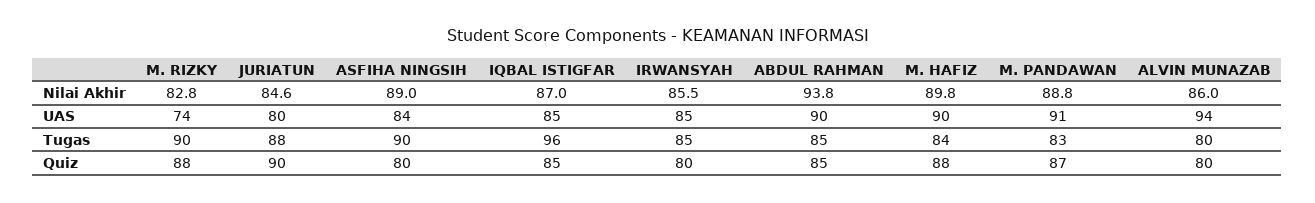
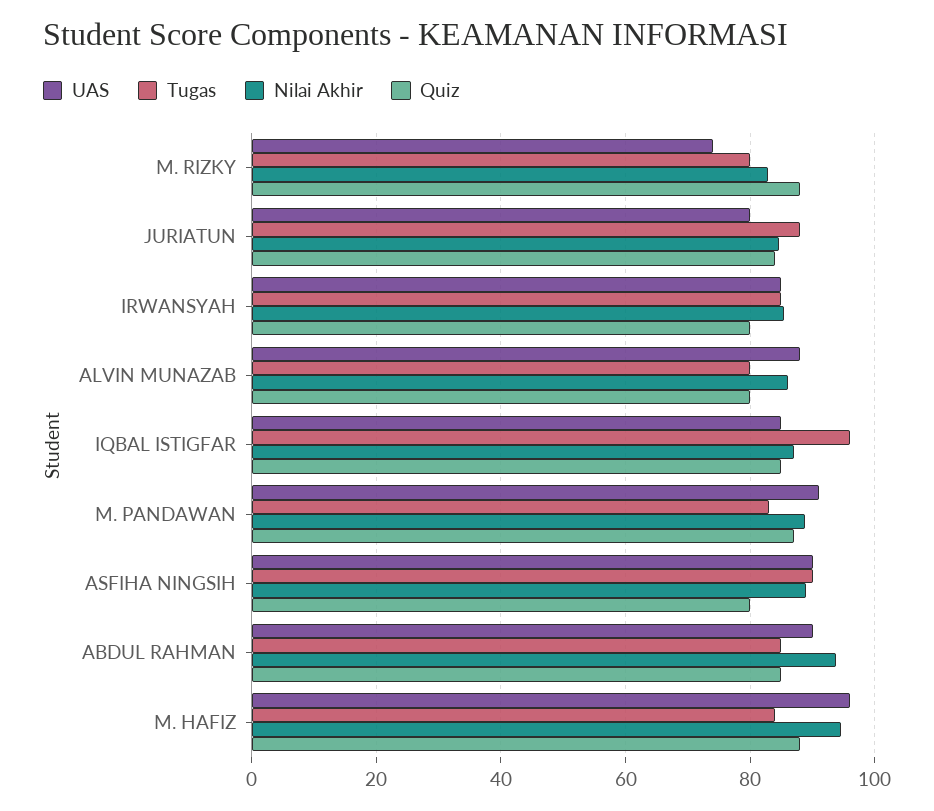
  {
    "Nilai Akhir": {
      "M. RIZKY": 82.8,
      "JURIATUN": 84.6,
      "ASFIHA NINGSIH": 89,
      "IQBAL ISTIGFAR": 87,
      "IRWANSYAH": 85.5,
      "ABDUL RAHMAN": 93.8,
-     "M. HAFIZ": 89.8,
+     "M. HAFIZ": 94,
      "M. PANDAWAN": 88.8,
      "ALVIN MUNAZAB": 86
    },
    "UAS": {
      "M. RIZKY": 74,
      "JURIATUN": 80,
-     "ASFIHA NINGSIH": 84,
+     "ASFIHA NINGSIH": 90,
      "IQBAL ISTIGFAR": 85,
      "IRWANSYAH": 85,
      "ABDUL RAHMAN": 90,
-     "M. HAFIZ": 90,
+     "M. HAFIZ": 96,
      "M. PANDAWAN": 91,
-     "ALVIN MUNAZAB": 94
+     "ALVIN MUNAZAB": 88
    },
    "Tugas": {
-     "M. RIZKY": 90,
+     "M. RIZKY": 80,
      "JURIATUN": 88,
      "ASFIHA NINGSIH": 90,
      "IQBAL ISTIGFAR": 96,
      "IRWANSYAH": 85,
      "ABDUL RAHMAN": 85,
      "M. HAFIZ": 84,
      "M. PANDAWAN": 83,
      "ALVIN MUNAZAB": 80
    },
    "Quiz": {
      "M. RIZKY": 88,
-     "JURIATUN": 90,
+     "JURIATUN": 84,
      "ASFIHA NINGSIH": 80,
      "IQBAL ISTIGFAR": 85,
      "IRWANSYAH": 80,
      "ABDUL RAHMAN": 85,
      "M. HAFIZ": 88,
      "M. PANDAWAN": 87,
      "ALVIN MUNAZAB": 80
    }
  }

